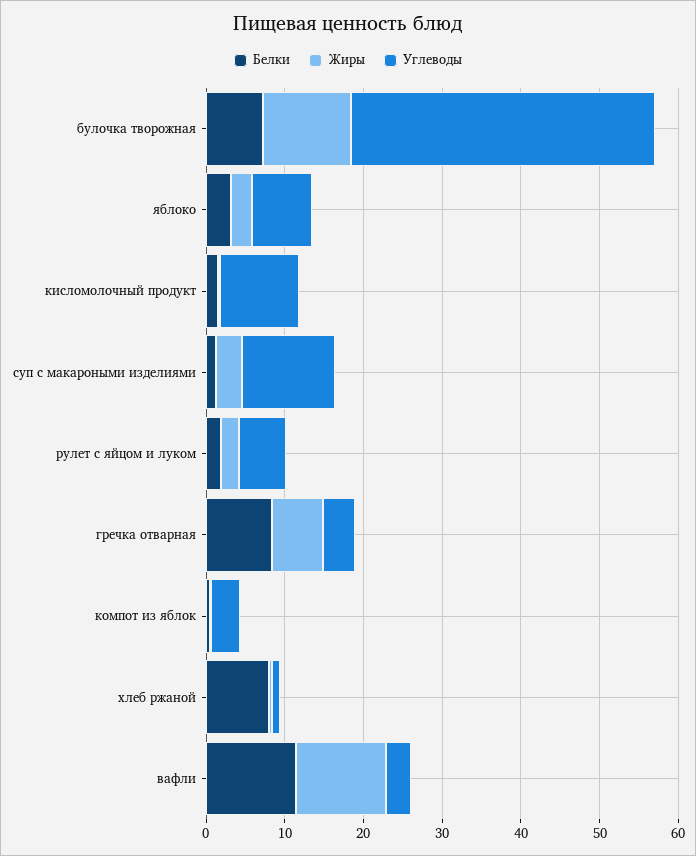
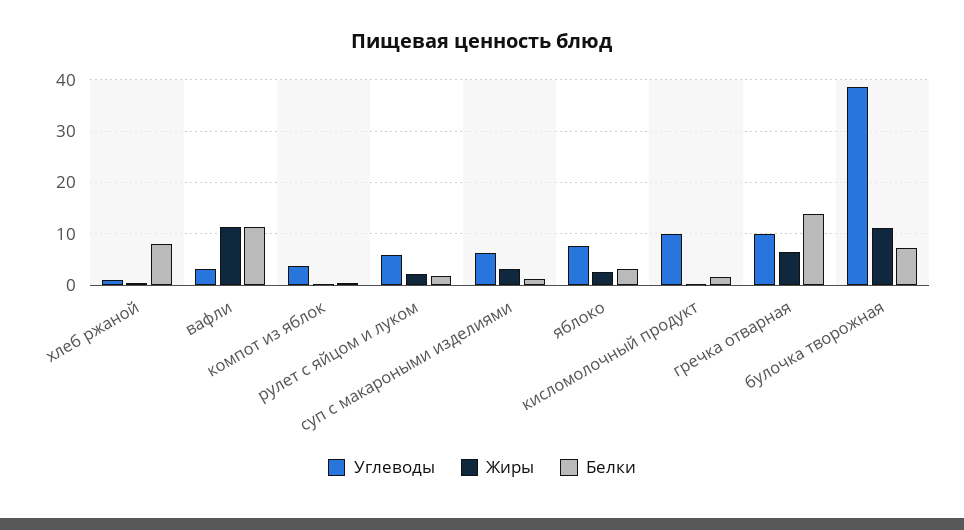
  {
    "Белки": {
      "булочка творожная": 8,
      "яблоко": 4,
      "кисломолочный продукт": 2,
      "суп с макароными изделиями": 2,
      "рулет с яйцом и луком": 2,
-     "гречка отварная": 8,
+     "гречка отварная": 14,
      "компот из яблок": 0,
      "хлеб ржаной": 8,
      "вафли": 12
    },
    "Жиры": {
      "булочка творожная": 12,
      "яблоко": 2,
      "кисломолочный продукт": 0,
      "суп с макароными изделиями": 4,
      "рулет с яйцом и луком": 2,
      "гречка отварная": 6,
      "компот из яблок": 0,
      "хлеб ржаной": 0,
      "вафли": 12
    },
    "Углеводы": {
      "булочка творожная": 38,
      "яблоко": 8,
      "кисломолочный продукт": 10,
-     "суп с макароными изделиями": 12,
+     "суп с макароными изделиями": 6,
      "рулет с яйцом и луком": 6,
-     "гречка отварная": 4,
+     "гречка отварная": 10,
      "компот из яблок": 4,
      "хлеб ржаной": 0,
      "вафли": 4
    }
  }

